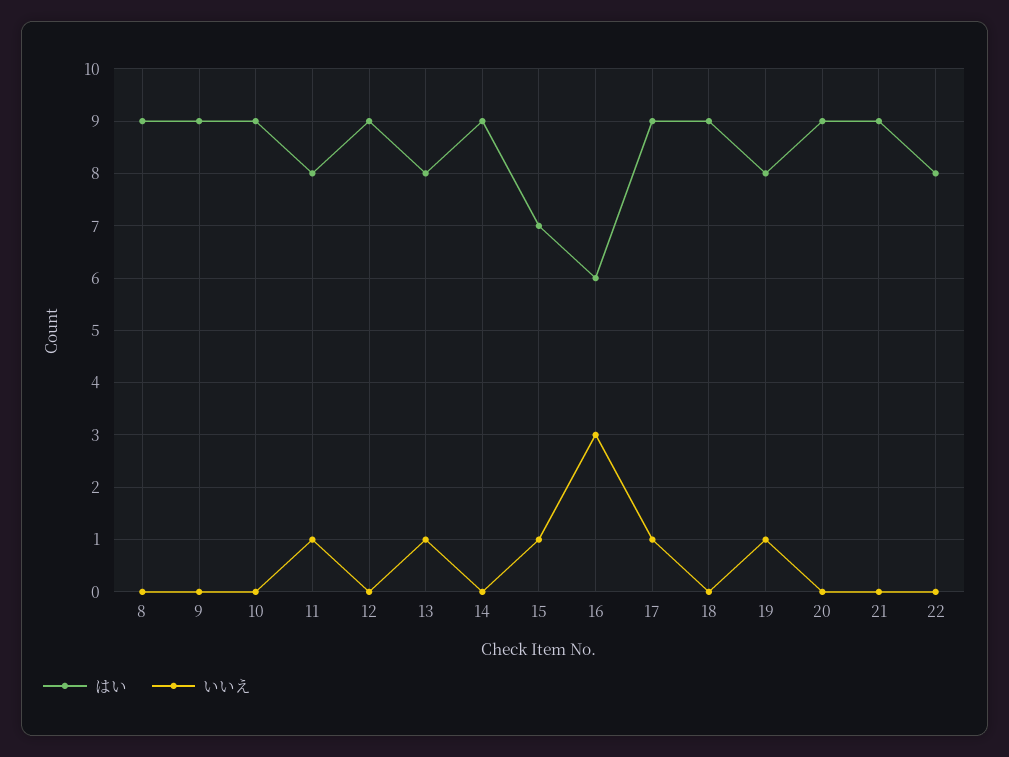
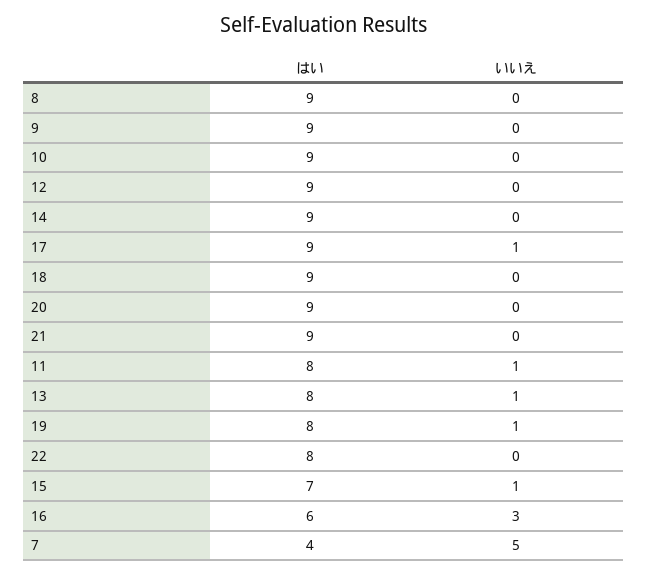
  {
    "はい": {
      "8": 9,
      "9": 9,
      "10": 9,
      "11": 8,
      "12": 9,
      "13": 8,
      "14": 9,
      "15": 7,
      "16": 6,
      "17": 9,
      "18": 9,
      "19": 8,
      "20": 9,
      "21": 9,
-     "22": 8
+     "22": 8,
+     "7": 4
    },
    "いいえ": {
      "8": 0,
      "9": 0,
      "10": 0,
      "11": 1,
      "12": 0,
      "13": 1,
      "14": 0,
      "15": 1,
      "16": 3,
      "17": 1,
      "18": 0,
      "19": 1,
      "20": 0,
      "21": 0,
-     "22": 0
+     "22": 0,
+     "7": 5
    }
  }

